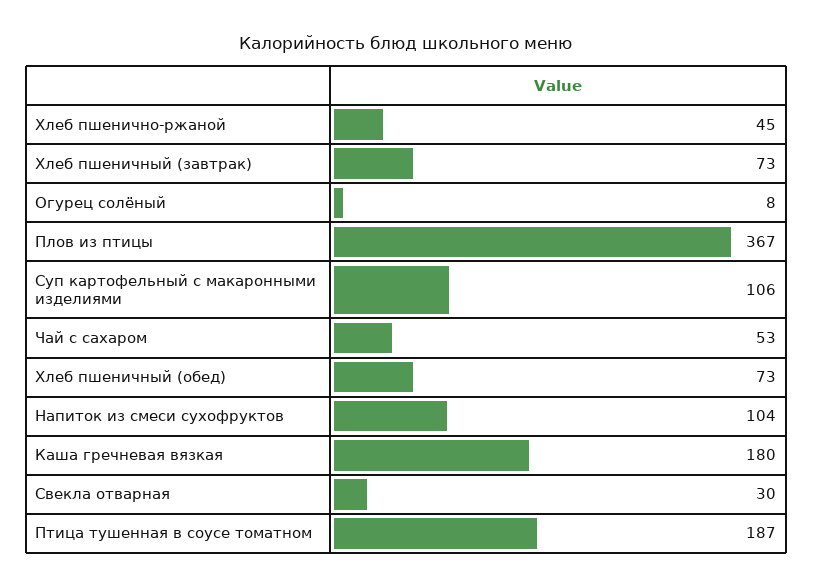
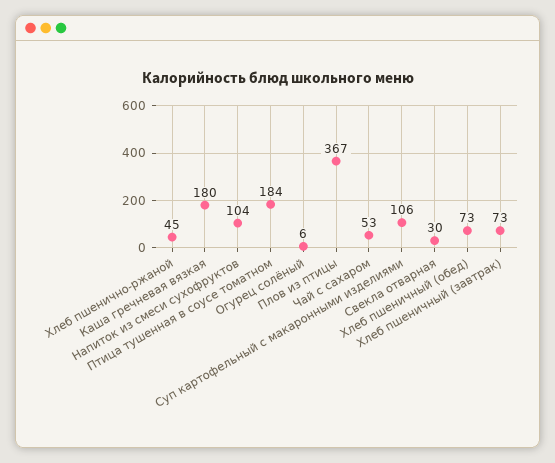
  {
    "Хлеб пшенично-ржаной": 45,
    "Хлеб пшеничный (завтрак)": 73,
-   "Огурец солёный": 8,
+   "Огурец солёный": 6,
    "Плов из птицы": 367,
    "Суп картофельный с макаронными изделиями": 106,
    "Чай с сахаром": 53,
    "Хлеб пшеничный (обед)": 73,
    "Напиток из смеси сухофруктов": 104,
    "Каша гречневая вязкая": 180,
    "Свекла отварная": 30,
-   "Птица тушенная в соусе томатном": 187
+   "Птица тушенная в соусе томатном": 184
  }

